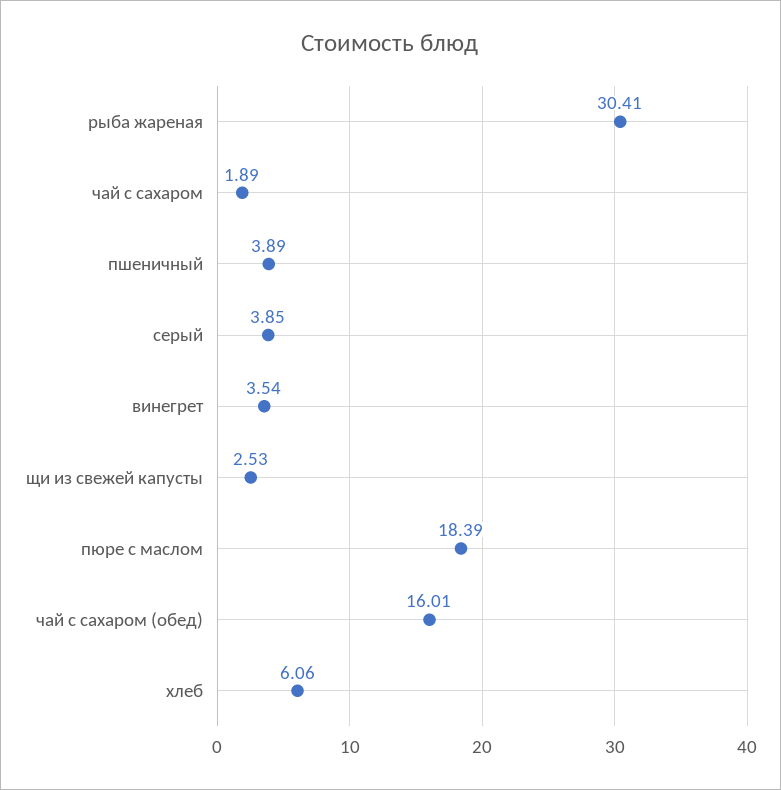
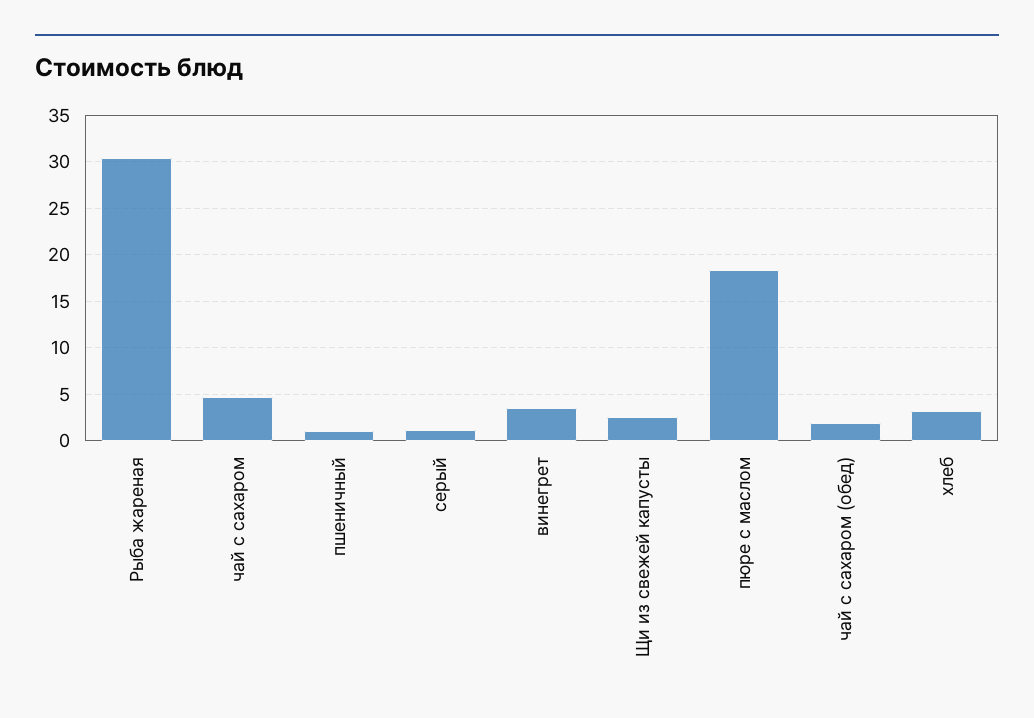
  {
    "рыба жареная": 30.41,
-   "чай с сахаром": 1.89,
+   "чай с сахаром": 5,
-   "пшеничный": 3.89,
+   "пшеничный": 1,
-   "серый": 3.85,
+   "серый": 1,
    "винегрет": 3.54,
    "щи из свежей капусты": 2.53,
    "пюре с маслом": 18.39,
-   "чай с сахаром (обед)": 16.01,
+   "чай с сахаром (обед)": 2,
-   "хлеб": 6.06
+   "хлеб": 3
  }

